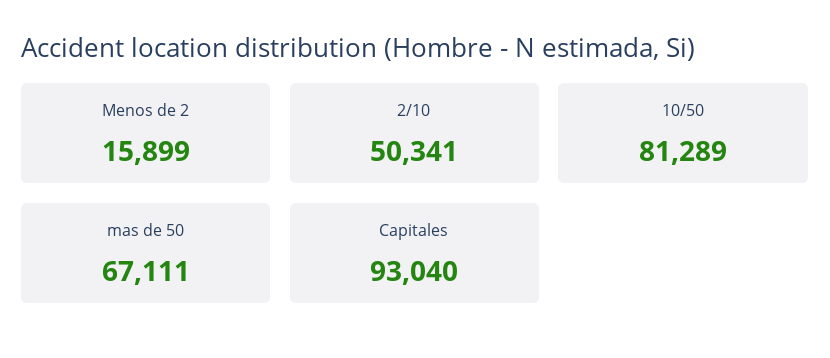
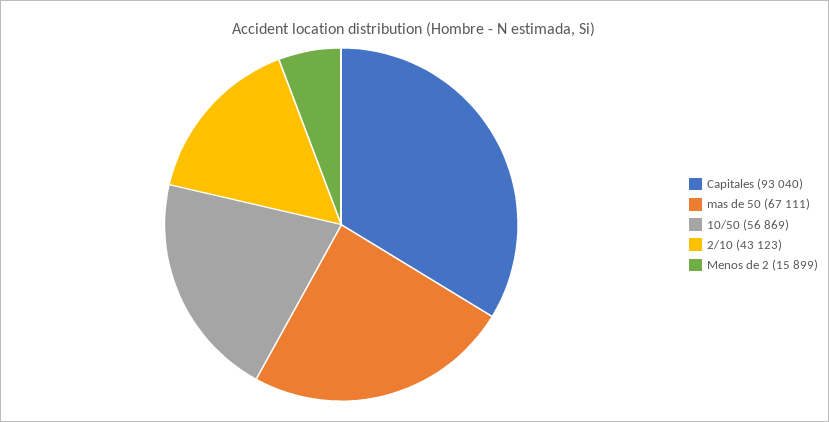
  {
    "Menos de 2": 15899,
-   "2/10": 50341,
+   "2/10": 43123,
-   "10/50": 81289,
+   "10/50": 56869,
    "mas de 50": 67111,
    "Capitales": 93040
  }

